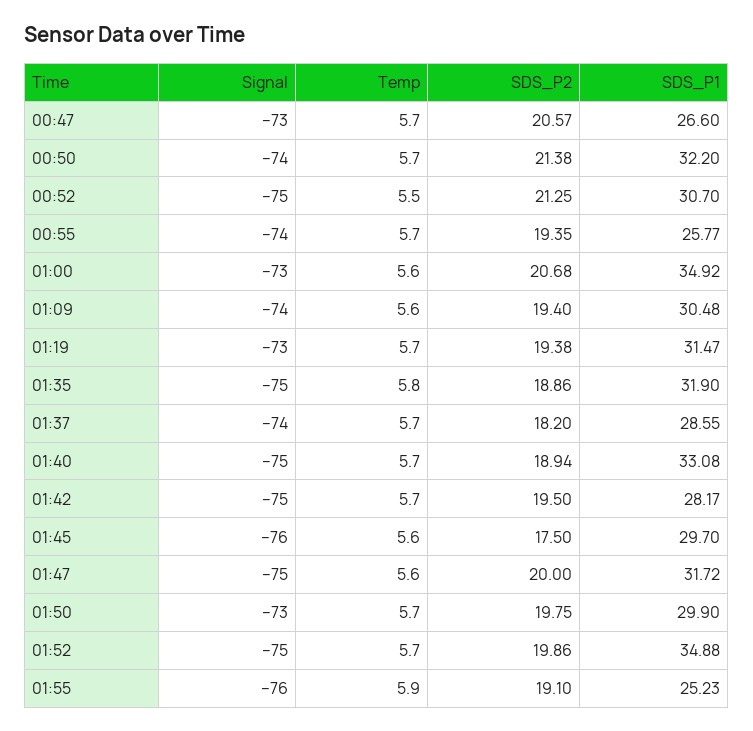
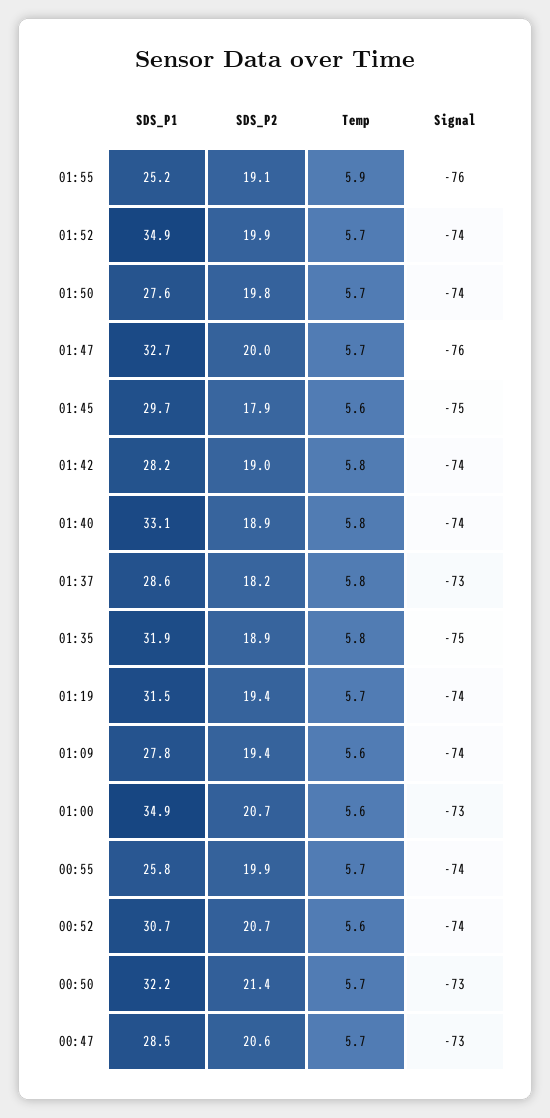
  {
    "Signal": {
      "00:47": -73,
-     "00:50": -74,
+     "00:50": -73,
-     "00:52": -75,
+     "00:52": -74,
      "00:55": -74,
      "01:00": -73,
      "01:09": -74,
-     "01:19": -73,
+     "01:19": -74,
      "01:35": -75,
-     "01:37": -74,
+     "01:37": -73,
-     "01:40": -75,
+     "01:40": -74,
-     "01:42": -75,
+     "01:42": -74,
-     "01:45": -76,
+     "01:45": -75,
-     "01:47": -75,
+     "01:47": -76,
-     "01:50": -73,
+     "01:50": -74,
-     "01:52": -75,
+     "01:52": -74,
      "01:55": -76
    },
    "Temp": {
      "00:47": 5.7,
      "00:50": 5.7,
-     "00:52": 5.5,
+     "00:52": 5.6,
      "00:55": 5.7,
      "01:00": 5.6,
      "01:09": 5.6,
      "01:19": 5.7,
      "01:35": 5.8,
-     "01:37": 5.7,
+     "01:37": 5.8,
-     "01:40": 5.7,
+     "01:40": 5.8,
-     "01:42": 5.7,
+     "01:42": 5.8,
      "01:45": 5.6,
-     "01:47": 5.6,
+     "01:47": 5.7,
      "01:50": 5.7,
      "01:52": 5.7,
      "01:55": 5.9
    },
    "SDS_P2": {
      "00:47": 20.57,
      "00:50": 21.38,
-     "00:52": 21.25,
+     "00:52": 20.7,
-     "00:55": 19.35,
+     "00:55": 19.9,
      "01:00": 20.68,
      "01:09": 19.4,
      "01:19": 19.38,
      "01:35": 18.86,
      "01:37": 18.2,
      "01:40": 18.94,
-     "01:42": 19.5,
+     "01:42": 19,
-     "01:45": 17.5,
+     "01:45": 17.9,
      "01:47": 20,
      "01:50": 19.75,
      "01:52": 19.86,
      "01:55": 19.1
    },
    "SDS_P1": {
-     "00:47": 26.6,
+     "00:47": 28.5,
      "00:50": 32.2,
      "00:52": 30.7,
      "00:55": 25.77,
      "01:00": 34.92,
-     "01:09": 30.48,
+     "01:09": 27.8,
      "01:19": 31.47,
      "01:35": 31.9,
      "01:37": 28.55,
      "01:40": 33.08,
      "01:42": 28.17,
      "01:45": 29.7,
-     "01:47": 31.72,
+     "01:47": 32.7,
-     "01:50": 29.9,
+     "01:50": 27.6,
      "01:52": 34.88,
      "01:55": 25.23
    }
  }

